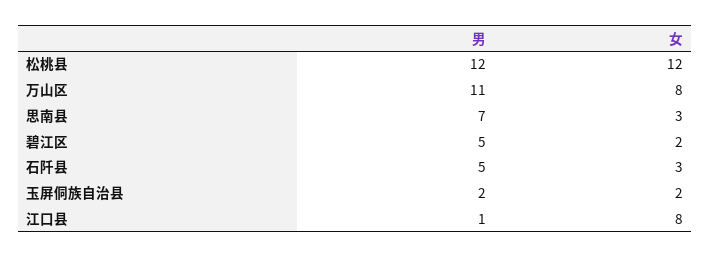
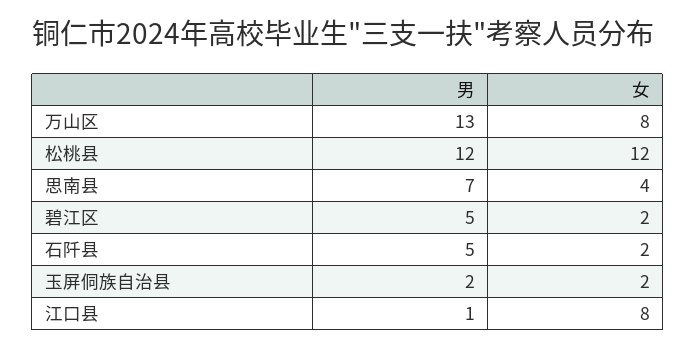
  {
    "男": {
      "松桃县": 12,
-     "万山区": 11,
+     "万山区": 13,
      "思南县": 7,
      "碧江区": 5,
      "石阡县": 5,
      "玉屏侗族自治县": 2,
      "江口县": 1
    },
    "女": {
      "松桃县": 12,
      "万山区": 8,
-     "思南县": 3,
+     "思南县": 4,
      "碧江区": 2,
-     "石阡县": 3,
+     "石阡县": 2,
      "玉屏侗族自治县": 2,
      "江口县": 8
    }
  }

